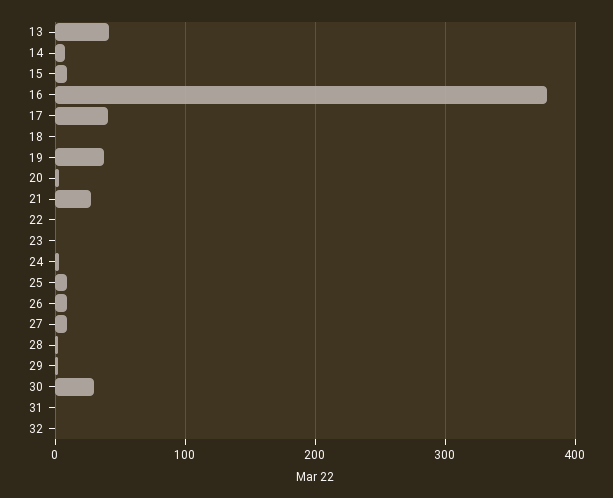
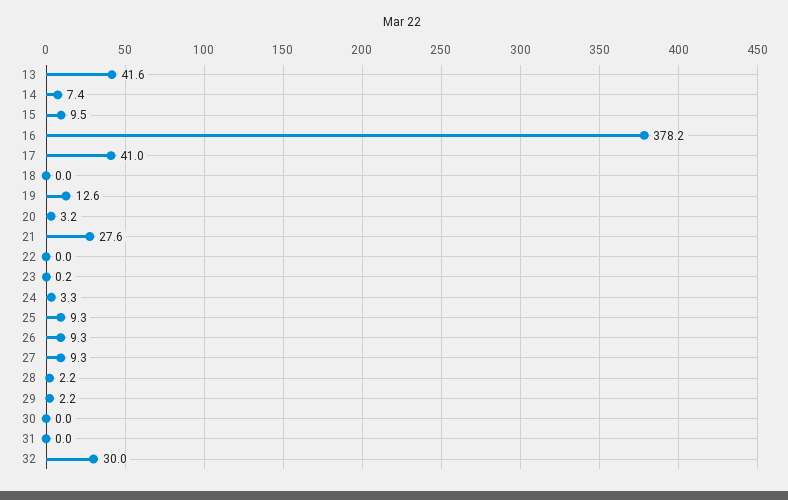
  {
    "13": 41.6,
    "14": 7.4,
    "15": 9.5,
    "16": 378.2,
    "17": 41,
    "18": 0,
-   "19": 40,
+   "19": 12.6,
    "20": 3.2,
    "21": 27.6,
    "22": 0,
    "23": 0.2,
    "24": 3.3,
    "25": 9.3,
    "26": 9.3,
    "27": 9.3,
    "28": 2.2,
    "29": 2.2,
-   "30": 30,
+   "30": 0,
    "31": 0,
-   "32": 0
+   "32": 30
  }

